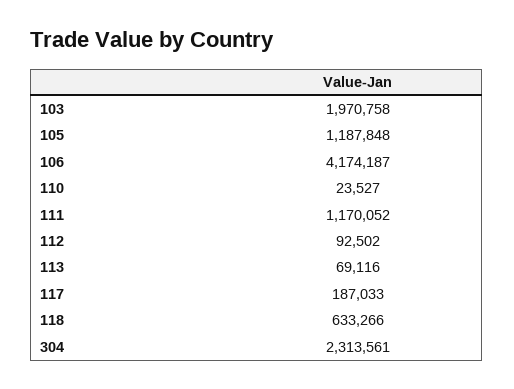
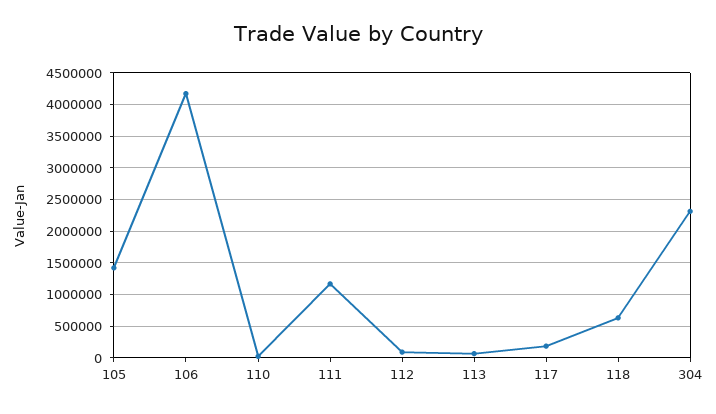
  {
-   "103": 1970758,
-   "105": 1187848,
+   "105": 1400000,
    "106": 4174187,
    "110": 23527,
    "111": 1170052,
    "112": 92502,
    "113": 69116,
    "117": 187033,
    "118": 633266,
    "304": 2313561
  }

